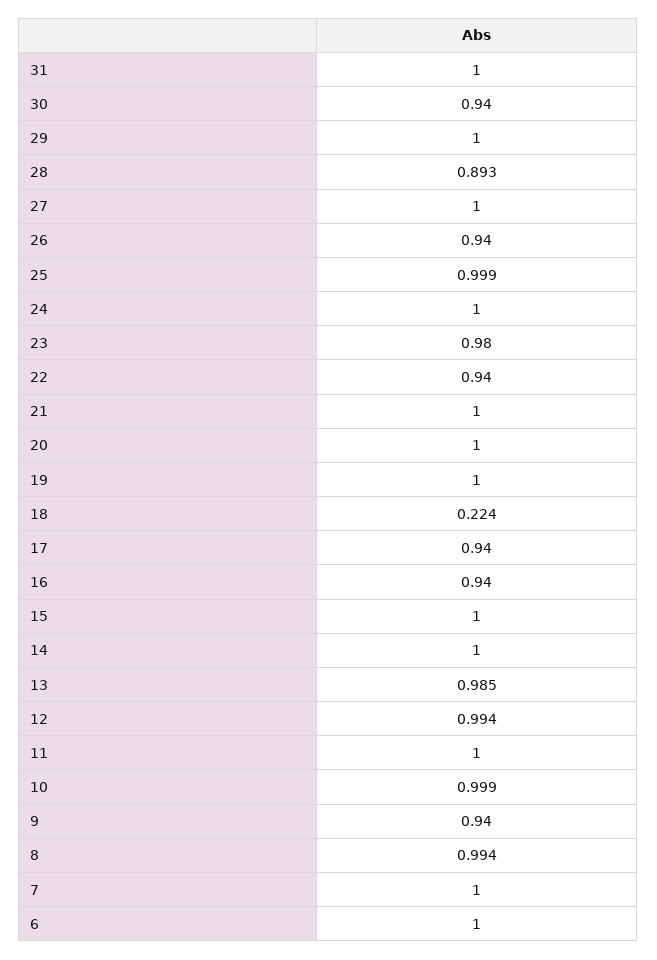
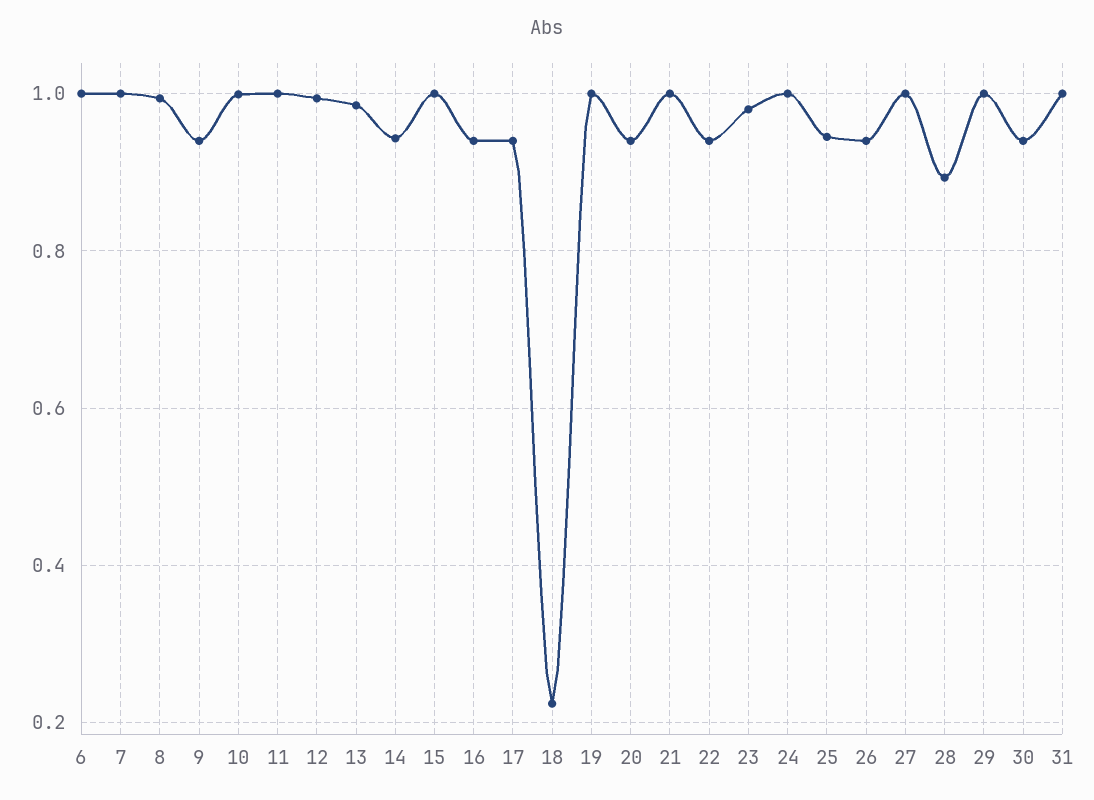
  {
    "31": 1,
    "30": 0.94,
    "29": 1,
    "28": 0.893,
    "27": 1,
    "26": 0.94,
-   "25": 0.999,
+   "25": 0.94,
    "24": 1,
    "23": 0.98,
    "22": 0.94,
    "21": 1,
-   "20": 1,
+   "20": 0.94,
    "19": 1,
    "18": 0.224,
    "17": 0.94,
    "16": 0.94,
    "15": 1,
-   "14": 1,
+   "14": 0.94,
    "13": 0.985,
    "12": 0.994,
    "11": 1,
    "10": 0.999,
    "9": 0.94,
    "8": 0.994,
    "7": 1,
    "6": 1
  }

